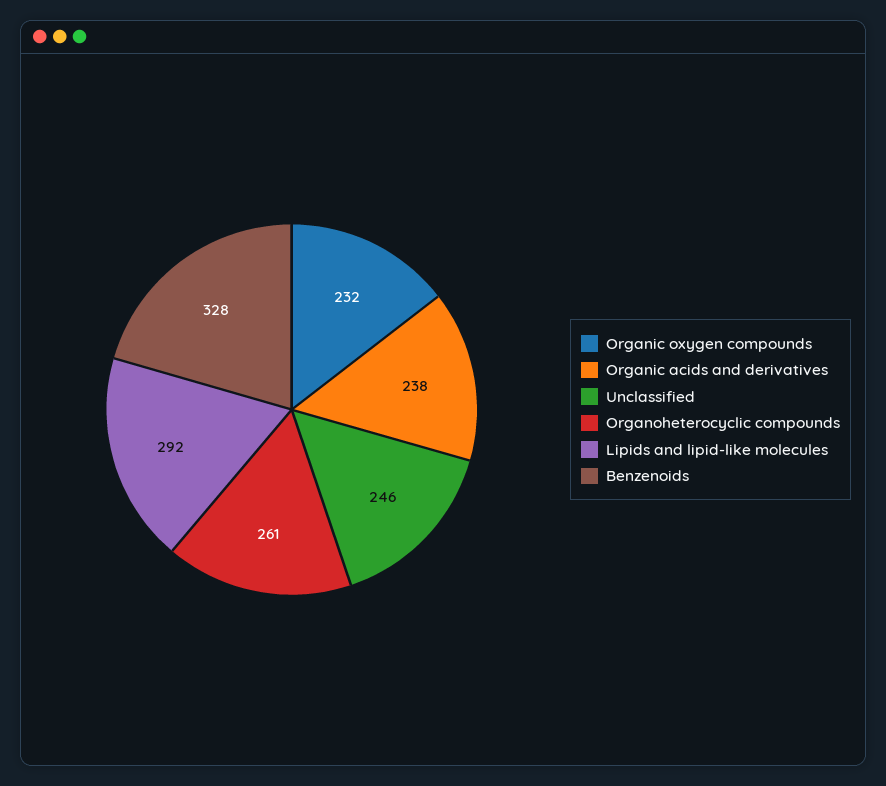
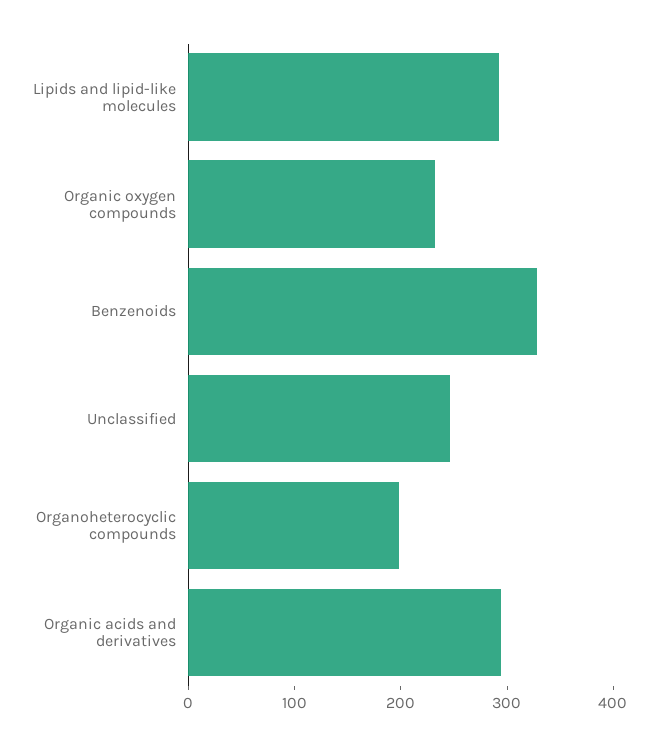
  {
    "Organic oxygen compounds": 232,
-   "Organic acids and derivatives": 238,
+   "Organic acids and derivatives": 300,
    "Unclassified": 246,
-   "Organoheterocyclic compounds": 261,
+   "Organoheterocyclic compounds": 200,
    "Lipids and lipid-like molecules": 292,
    "Benzenoids": 328
  }

